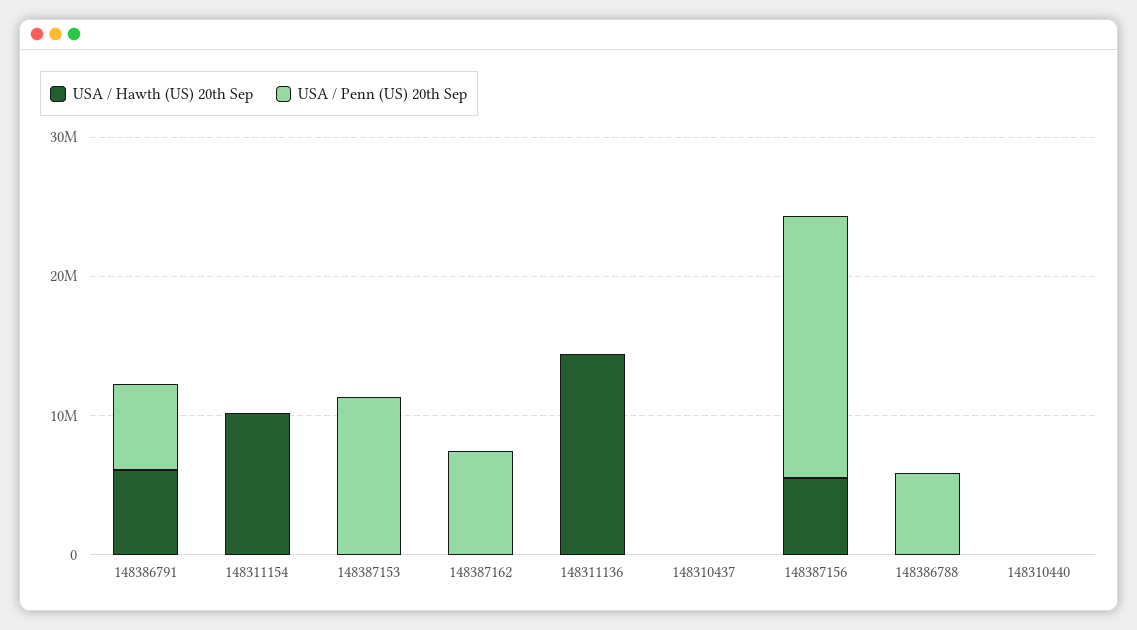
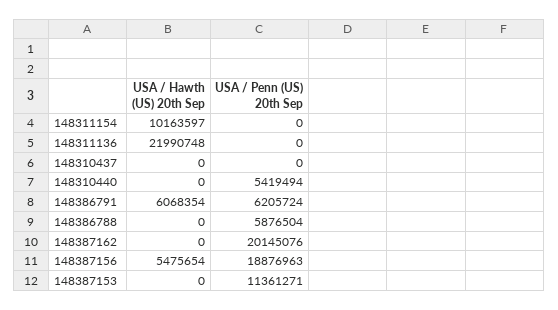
  {
    "USA / Hawth (US) 20th Sep": {
      "148386791": 6068354,
      "148311154": 10163597,
      "148387153": 0,
      "148387162": 0,
-     "148311136": 14000000,
+     "148311136": 21990748,
      "148310437": 0,
      "148387156": 5475654,
      "148386788": 0,
      "148310440": 0
    },
    "USA / Penn (US) 20th Sep": {
      "148386791": 6205724,
      "148311154": 0,
      "148387153": 11361271,
-     "148387162": 8000000,
+     "148387162": 20145076,
      "148311136": 0,
      "148310437": 0,
      "148387156": 18876963,
      "148386788": 5876504,
-     "148310440": 0
+     "148310440": 5419494
    }
  }

